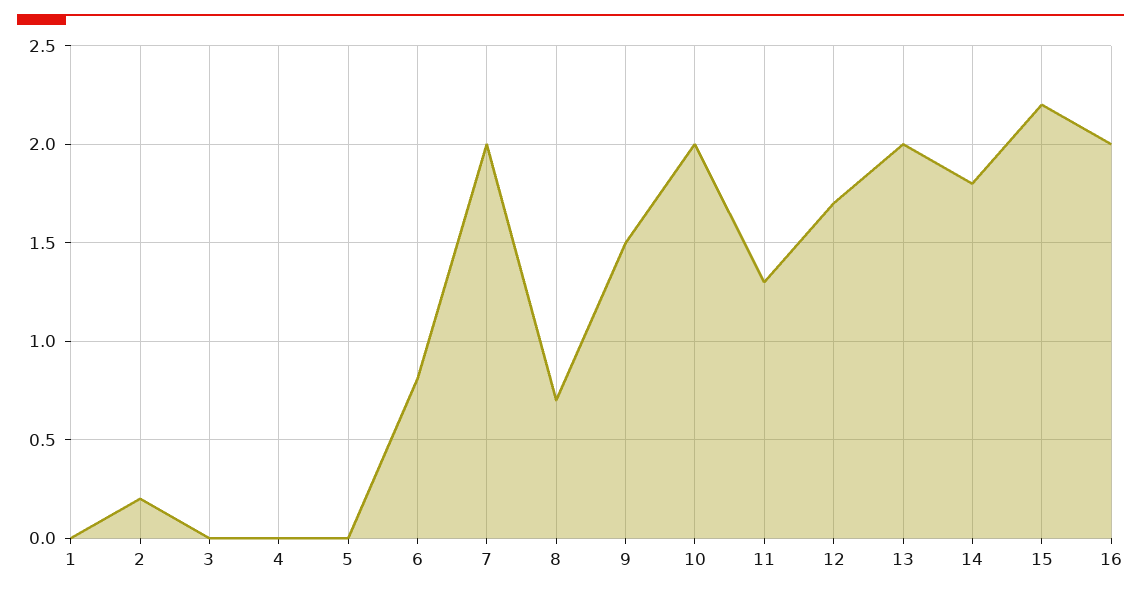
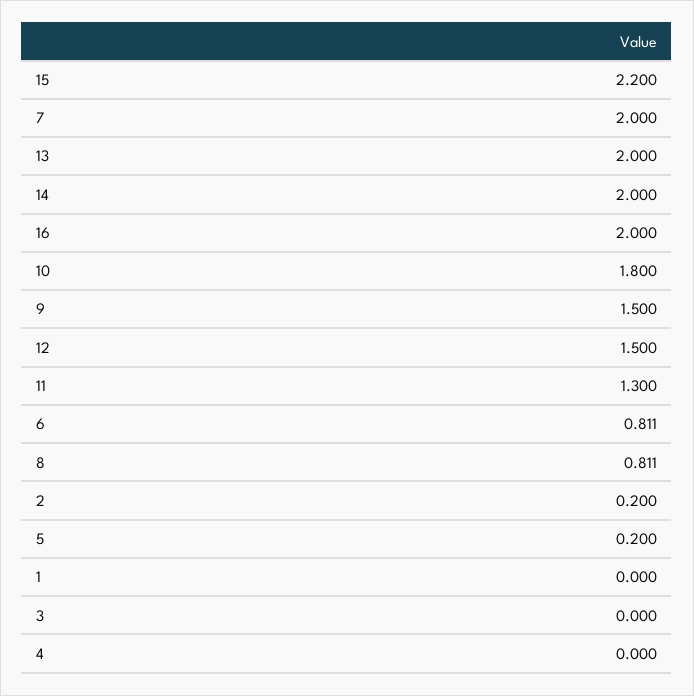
  {
    "1": 0,
    "2": 0.2,
    "3": 0,
    "4": 0,
-   "5": 0,
+   "5": 0.2,
    "6": 0.811,
    "7": 2,
-   "8": 0.7,
+   "8": 0.811,
    "9": 1.5,
-   "10": 2,
+   "10": 1.8,
    "11": 1.3,
-   "12": 1.7,
+   "12": 1.5,
    "13": 2,
-   "14": 1.8,
+   "14": 2,
    "15": 2.2,
    "16": 2
  }

